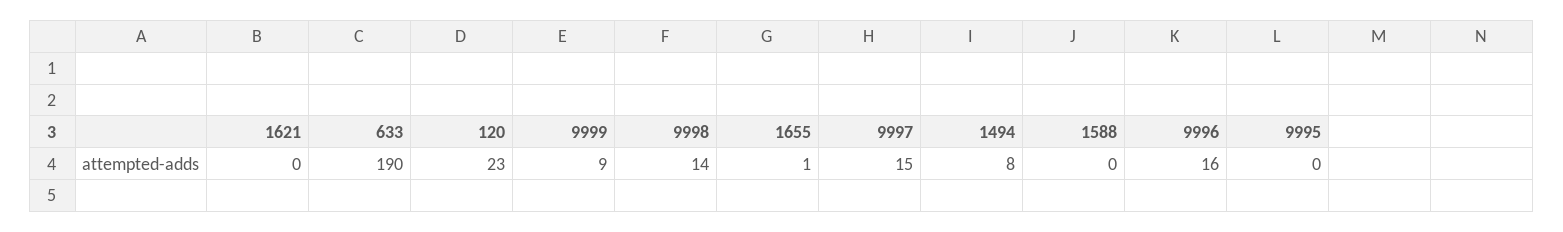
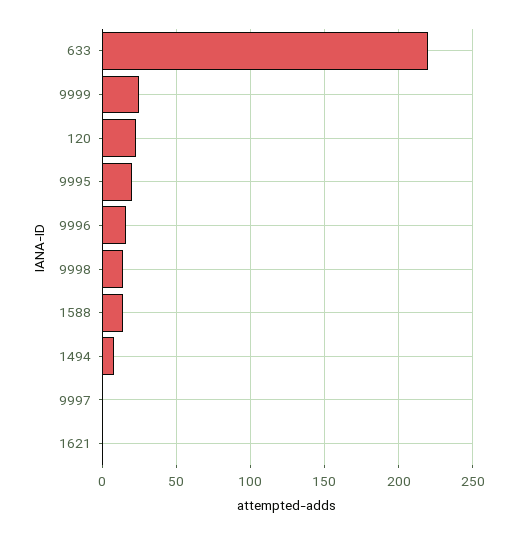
  {
    "1621": 0,
-   "633": 190,
+   "633": 220,
    "120": 23,
-   "9999": 9,
+   "9999": 25,
    "9998": 14,
-   "1655": 1,
-   "9997": 15,
+   "9997": 0,
    "1494": 8,
-   "1588": 0,
+   "1588": 15,
    "9996": 16,
-   "9995": 0
+   "9995": 20
  }

